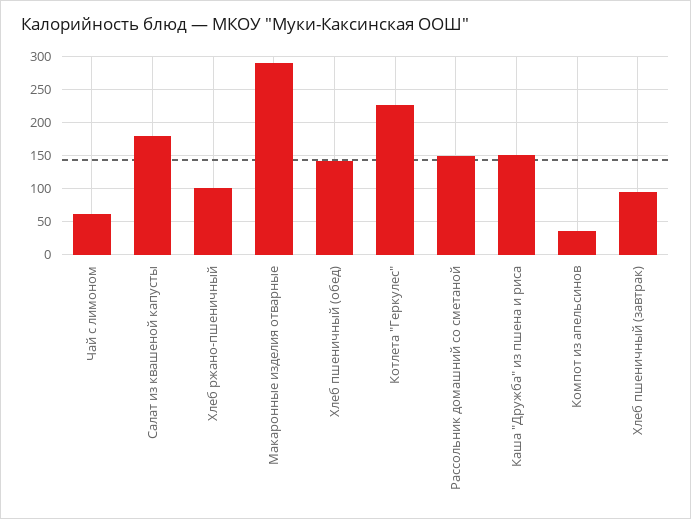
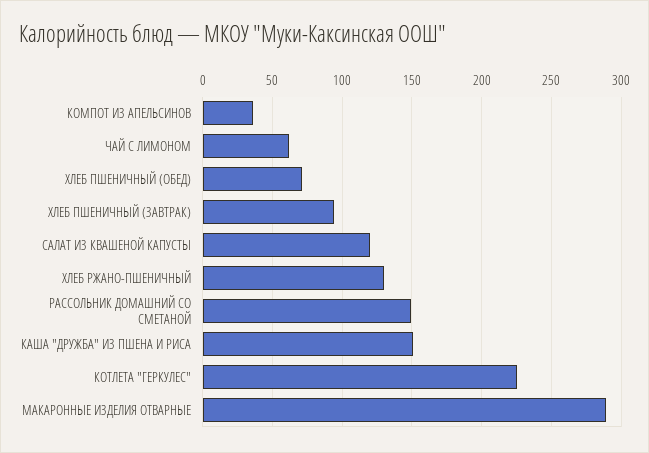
  {
    "Чай с лимоном": 60,
-   "Салат из квашеной капусты": 180,
+   "Салат из квашеной капусты": 120,
-   "Хлеб ржано-пшеничный": 100,
+   "Хлеб ржано-пшеничный": 130,
    "Макаронные изделия отварные": 290,
-   "Хлеб пшеничный (обед)": 140,
+   "Хлеб пшеничный (обед)": 70,
    "Котлета \"Геркулес\"": 225,
    "Рассольник домашний со сметаной": 150,
    "Каша \"Дружба\" из пшена и риса": 150,
    "Компот из апельсинов": 35,
    "Хлеб пшеничный (завтрак)": 95
  }

